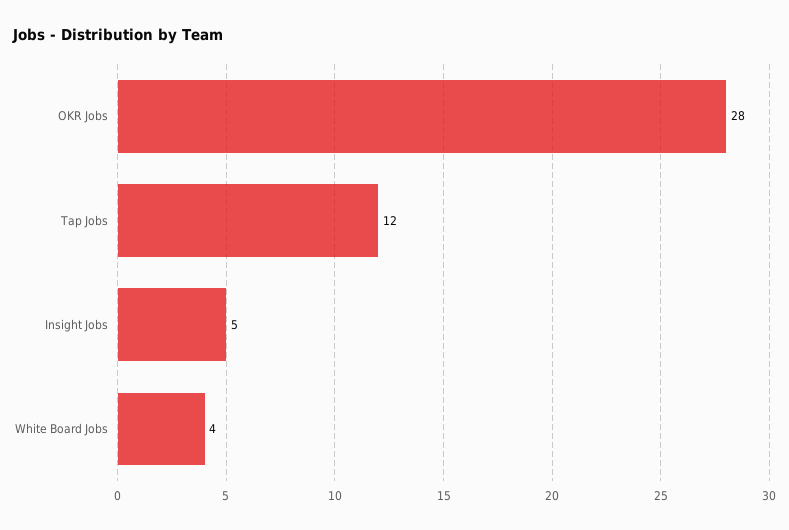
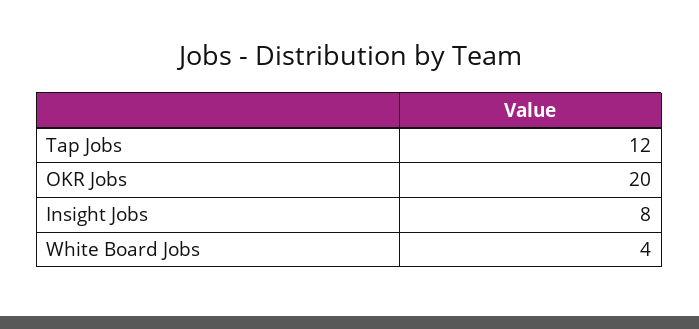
  {
-   "OKR Jobs": 28,
+   "OKR Jobs": 20,
    "Tap Jobs": 12,
-   "Insight Jobs": 5,
+   "Insight Jobs": 8,
    "White Board Jobs": 4
  }

